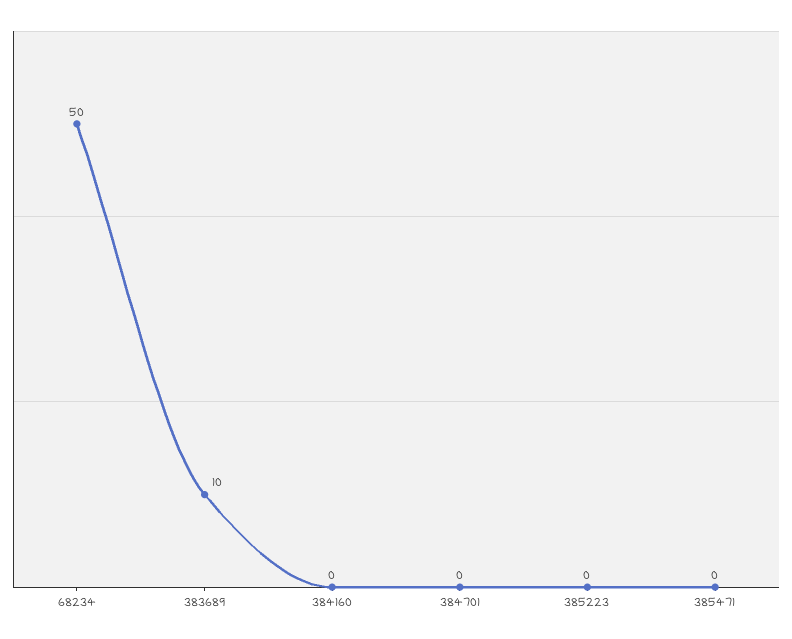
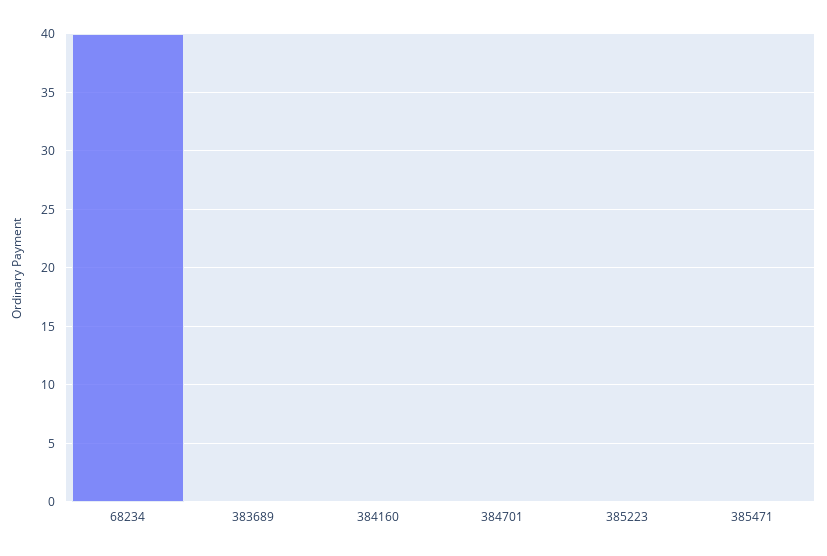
  {
-   "68234": 50,
+   "68234": 40,
-   "383689": 10,
+   "383689": 0,
    "384160": 0,
    "384701": 0,
    "385223": 0,
    "385471": 0
  }

